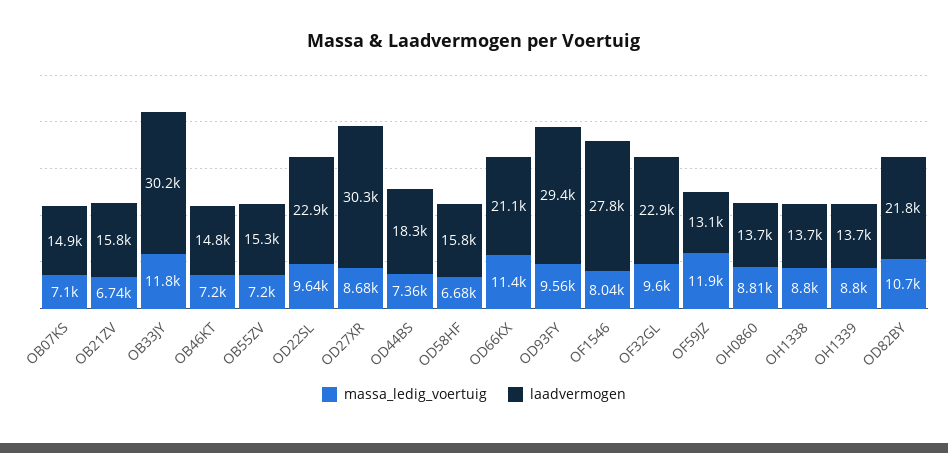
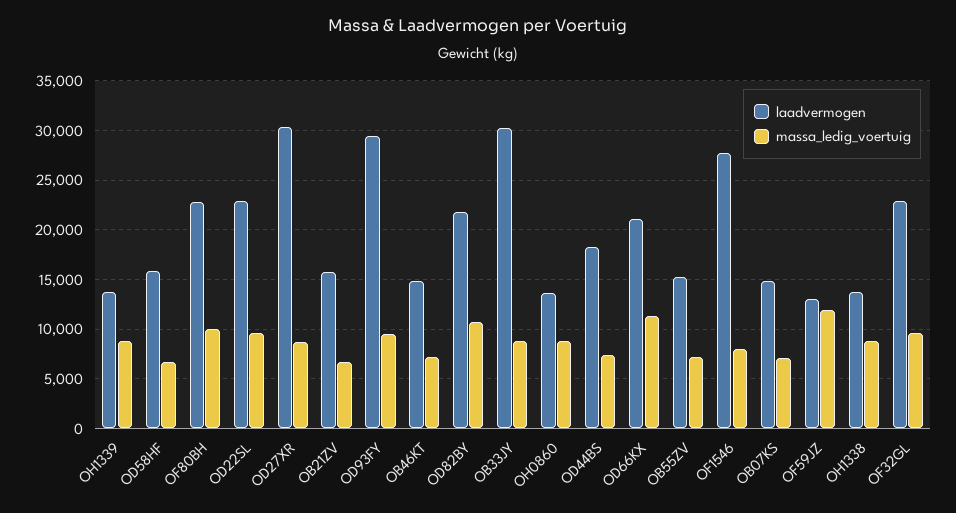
  {
    "massa_ledig_voertuig": {
      "OB07KS": 7100,
      "OB21ZV": 6740,
-     "OB33JY": 11800,
+     "OB33JY": 9000,
      "OB46KT": 7200,
      "OB55ZV": 7200,
      "OD22SL": 9640,
      "OD27XR": 8680,
      "OD44BS": 7360,
      "OD58HF": 6680,
      "OD66KX": 11400,
      "OD93FY": 9560,
      "OF1546": 8040,
      "OF32GL": 9600,
      "OF59JZ": 11900,
      "OH0860": 8810,
      "OH1338": 8800,
      "OH1339": 8800,
-     "OD82BY": 10700
+     "OD82BY": 10700,
+     "OF80BH": 10000
    },
    "laadvermogen": {
      "OB07KS": 14900,
      "OB21ZV": 15800,
      "OB33JY": 30200,
      "OB46KT": 14800,
      "OB55ZV": 15300,
      "OD22SL": 22900,
      "OD27XR": 30300,
      "OD44BS": 18300,
      "OD58HF": 15800,
      "OD66KX": 21100,
      "OD93FY": 29400,
      "OF1546": 27800,
      "OF32GL": 22900,
      "OF59JZ": 13100,
      "OH0860": 13700,
      "OH1338": 13700,
      "OH1339": 13700,
-     "OD82BY": 21800
+     "OD82BY": 21800,
+     "OF80BH": 23000
    }
  }

